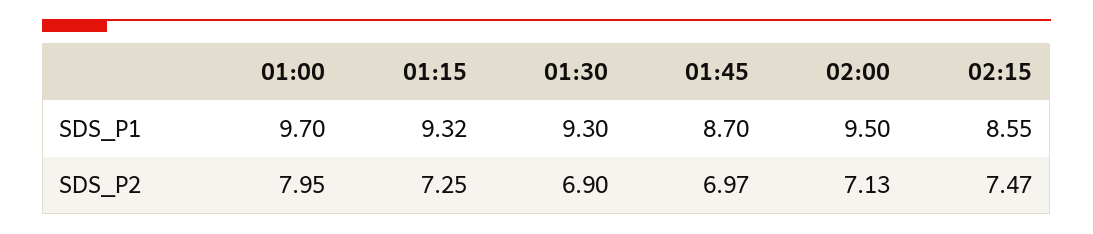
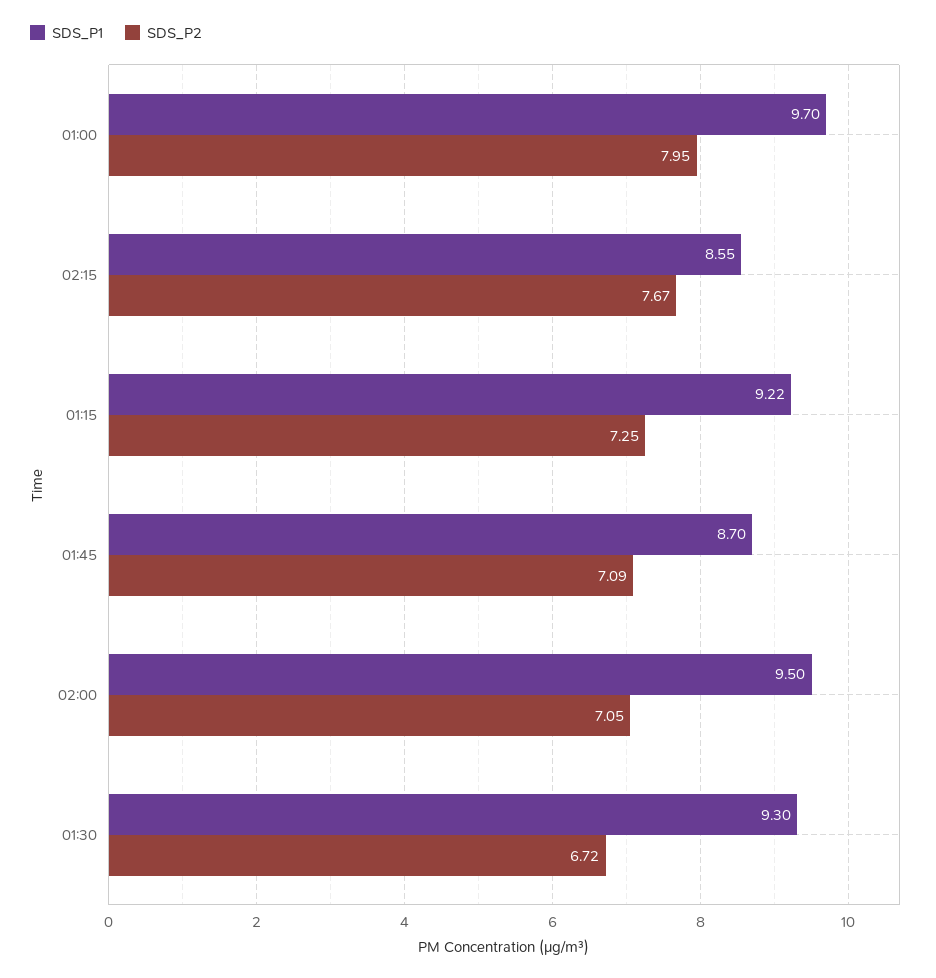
  {
    "SDS_P1": {
      "01:00": 9.7,
-     "01:15": 9.32,
+     "01:15": 9.22,
      "01:30": 9.3,
      "01:45": 8.7,
      "02:00": 9.5,
      "02:15": 8.55
    },
    "SDS_P2": {
      "01:00": 7.95,
      "01:15": 7.25,
-     "01:30": 6.9,
+     "01:30": 6.72,
-     "01:45": 6.97,
+     "01:45": 7.09,
-     "02:00": 7.13,
+     "02:00": 7.05,
-     "02:15": 7.47
+     "02:15": 7.67
    }
  }

